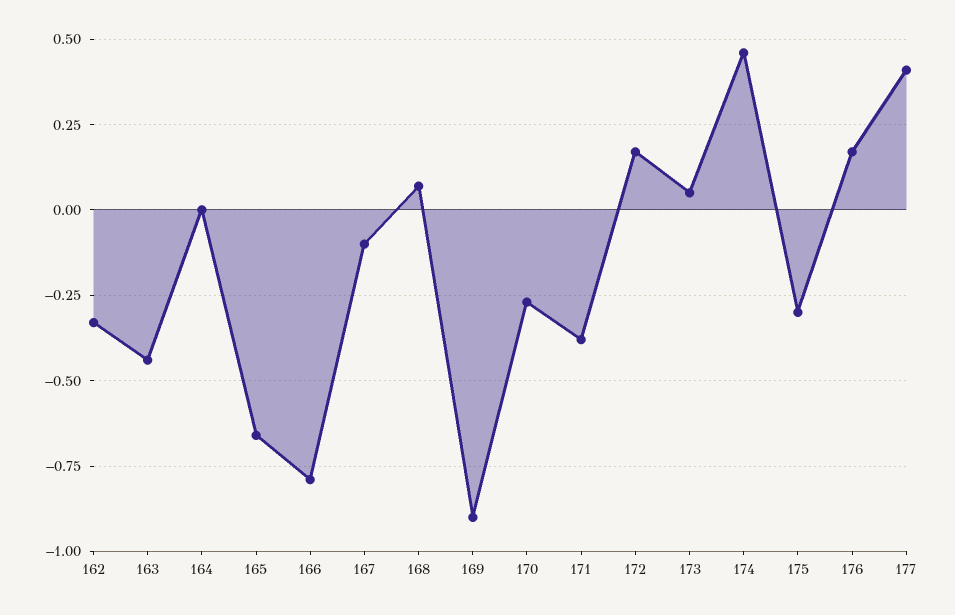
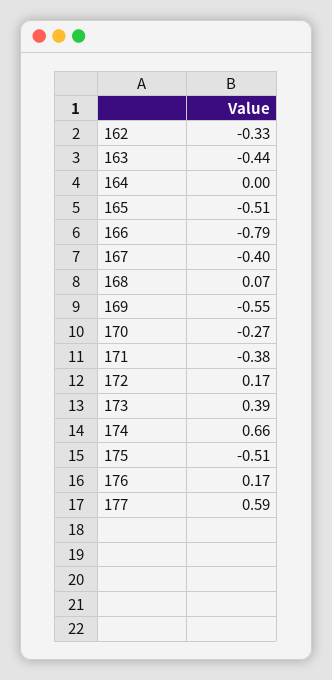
  {
    "162": -0.33,
    "163": -0.44,
    "164": 0,
-   "165": -0.65,
+   "165": -0.51,
    "166": -0.79,
-   "167": -0.1,
+   "167": -0.4,
    "168": 0.07,
-   "169": -0.9,
+   "169": -0.55,
    "170": -0.27,
    "171": -0.38,
    "172": 0.17,
-   "173": 0.05,
+   "173": 0.39,
-   "174": 0.45,
+   "174": 0.66,
-   "175": -0.3,
+   "175": -0.51,
    "176": 0.17,
-   "177": 0.4
+   "177": 0.59
  }

